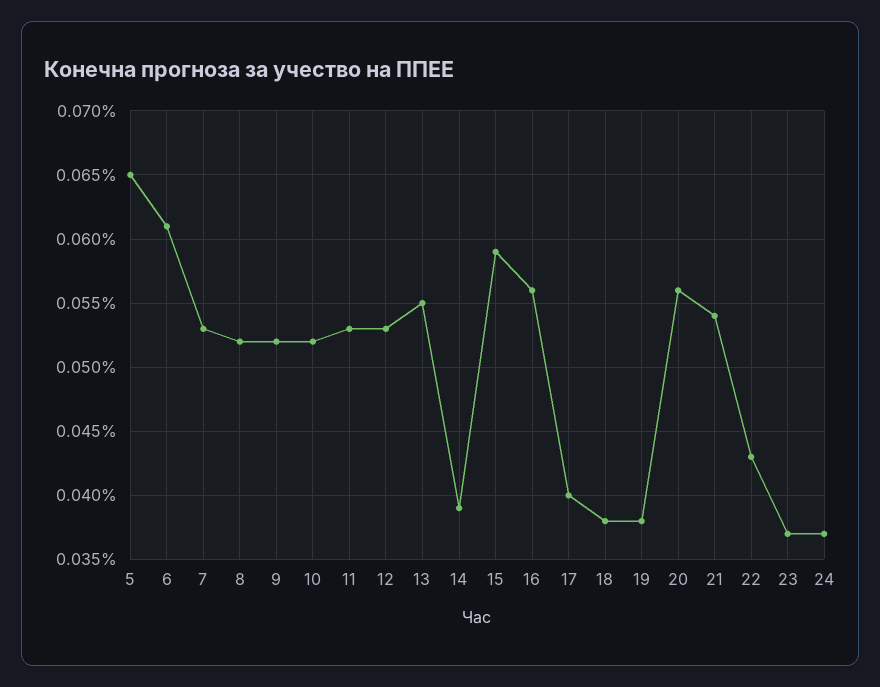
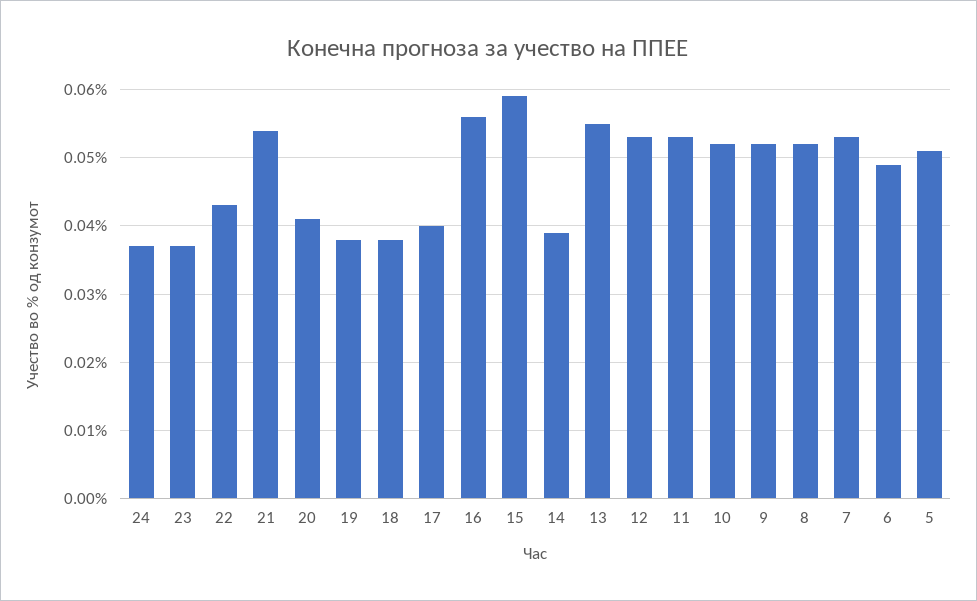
  {
-   "5": 0.065,
+   "5": 0.051,
-   "6": 0.061,
+   "6": 0.049,
    "7": 0.053,
    "8": 0.052,
    "9": 0.052,
    "10": 0.052,
    "11": 0.053,
    "12": 0.053,
    "13": 0.055,
    "14": 0.039,
    "15": 0.059,
    "16": 0.056,
    "17": 0.04,
    "18": 0.038,
    "19": 0.038,
-   "20": 0.056,
+   "20": 0.041,
    "21": 0.054,
    "22": 0.043,
    "23": 0.037,
    "24": 0.037
  }

